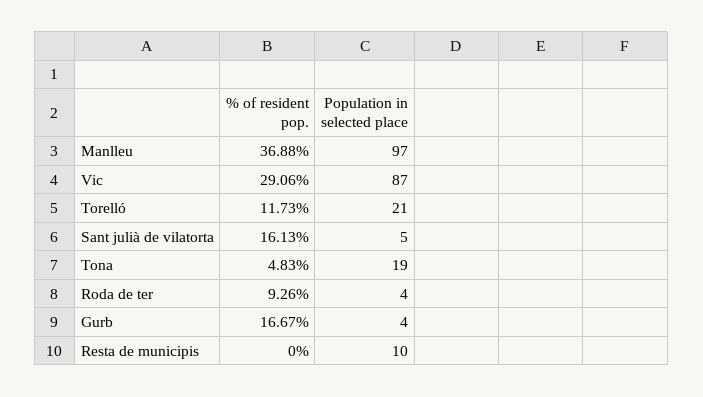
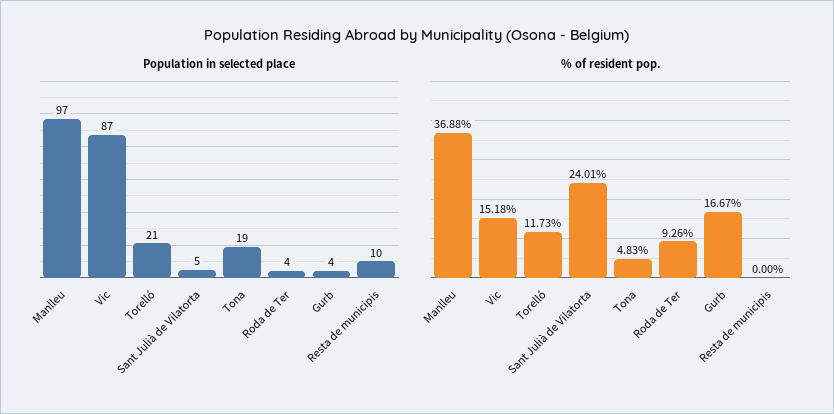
  {
    "% of resident pop.": {
      "Manlleu": 36.88,
-     "Vic": 29.06,
+     "Vic": 15.18,
      "Torelló": 11.73,
-     "Sant julià de vilatorta": 16.13,
+     "Sant julià de vilatorta": 24.01,
      "Tona": 4.83,
      "Roda de ter": 9.26,
      "Gurb": 16.67,
      "Resta de municipis": 0
    },
    "Population in selected place": {
      "Manlleu": 97,
      "Vic": 87,
      "Torelló": 21,
      "Sant julià de vilatorta": 5,
      "Tona": 19,
      "Roda de ter": 4,
      "Gurb": 4,
      "Resta de municipis": 10
    }
  }

